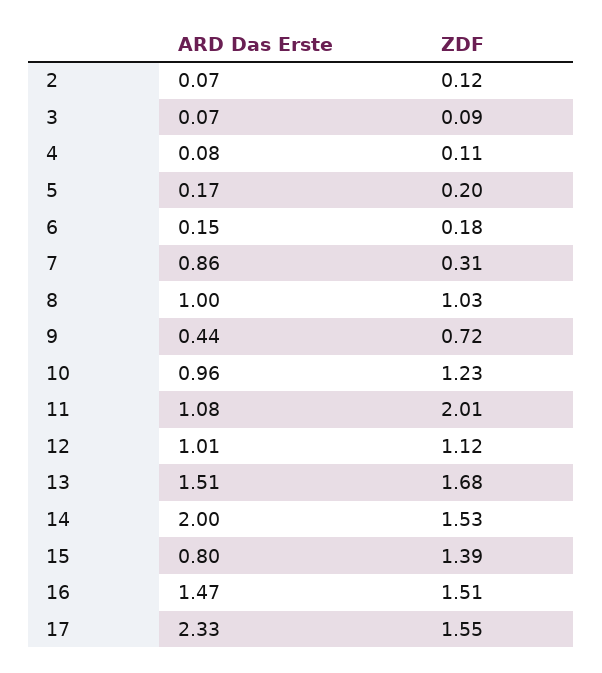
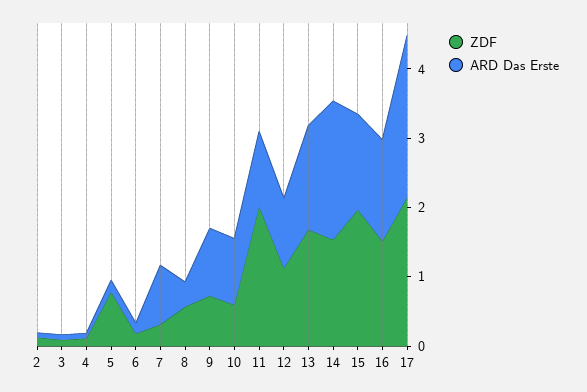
  {
    "ARD Das Erste": {
      "2": 0.07,
      "3": 0.07,
      "4": 0.08,
      "5": 0.17,
      "6": 0.15,
      "7": 0.86,
-     "8": 1,
+     "8": 0.4,
-     "9": 0.44,
+     "9": 1,
      "10": 0.96,
      "11": 1.08,
      "12": 1.01,
      "13": 1.51,
      "14": 2,
-     "15": 0.8,
+     "15": 1.4,
      "16": 1.47,
      "17": 2.33
    },
    "ZDF": {
      "2": 0.12,
      "3": 0.09,
      "4": 0.11,
-     "5": 0.2,
+     "5": 0.8,
      "6": 0.18,
      "7": 0.31,
-     "8": 1.03,
+     "8": 0.6,
      "9": 0.72,
-     "10": 1.23,
+     "10": 0.6,
      "11": 2.01,
      "12": 1.12,
      "13": 1.68,
      "14": 1.53,
-     "15": 1.39,
+     "15": 2,
      "16": 1.51,
-     "17": 1.55
+     "17": 2.2
    }
  }

